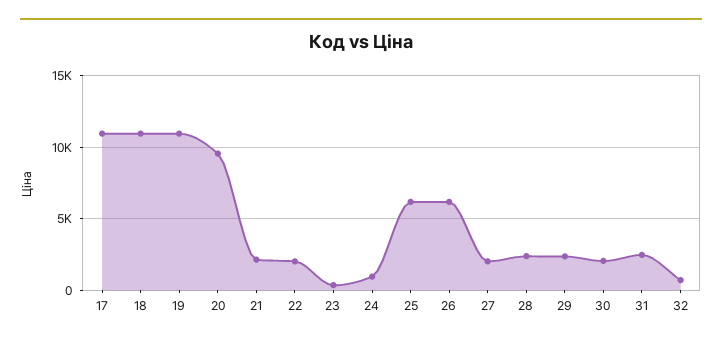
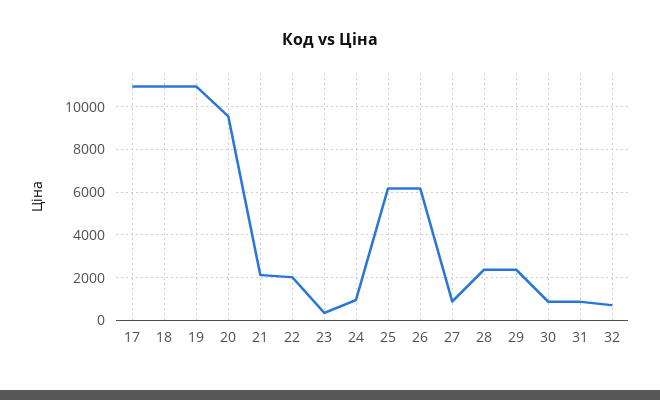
  {
    "17": 11000,
    "18": 11000,
    "19": 11000,
    "20": 9500,
    "21": 2000,
    "22": 2000,
    "23": 500,
    "24": 1000,
    "25": 6000,
    "26": 6000,
-   "27": 2000,
+   "27": 1000,
    "28": 2500,
    "29": 2500,
-   "30": 2000,
+   "30": 1000,
-   "31": 2500,
+   "31": 1000,
    "32": 500
  }

